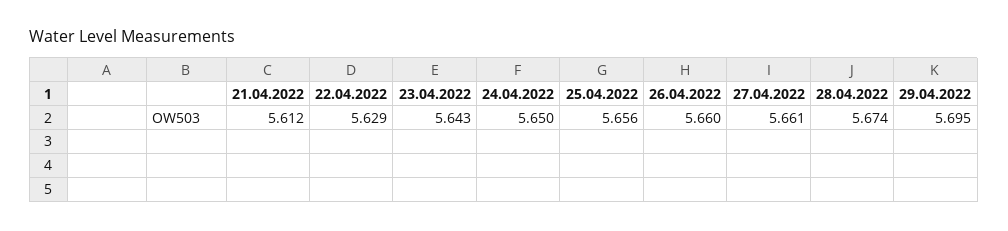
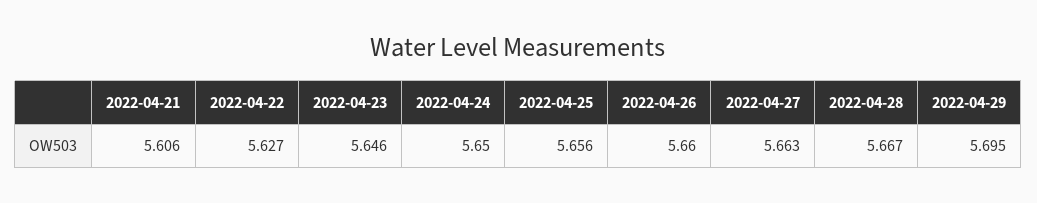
  {
-   "21.04.2022": 5.612,
+   "21.04.2022": 5.606,
-   "22.04.2022": 5.629,
+   "22.04.2022": 5.627,
-   "23.04.2022": 5.643,
+   "23.04.2022": 5.646,
    "24.04.2022": 5.65,
    "25.04.2022": 5.656,
    "26.04.2022": 5.66,
-   "27.04.2022": 5.661,
+   "27.04.2022": 5.663,
-   "28.04.2022": 5.674,
+   "28.04.2022": 5.667,
    "29.04.2022": 5.695
  }

